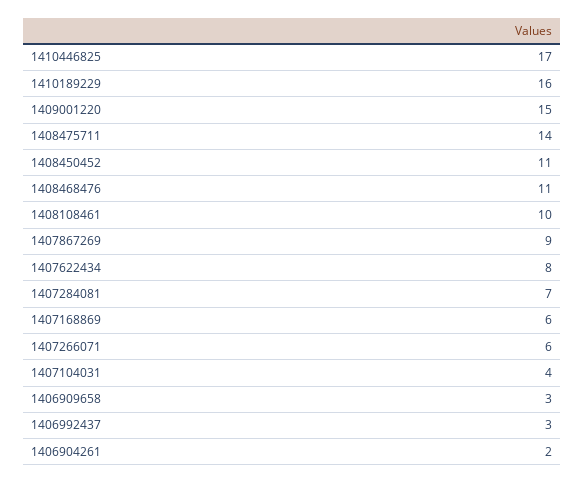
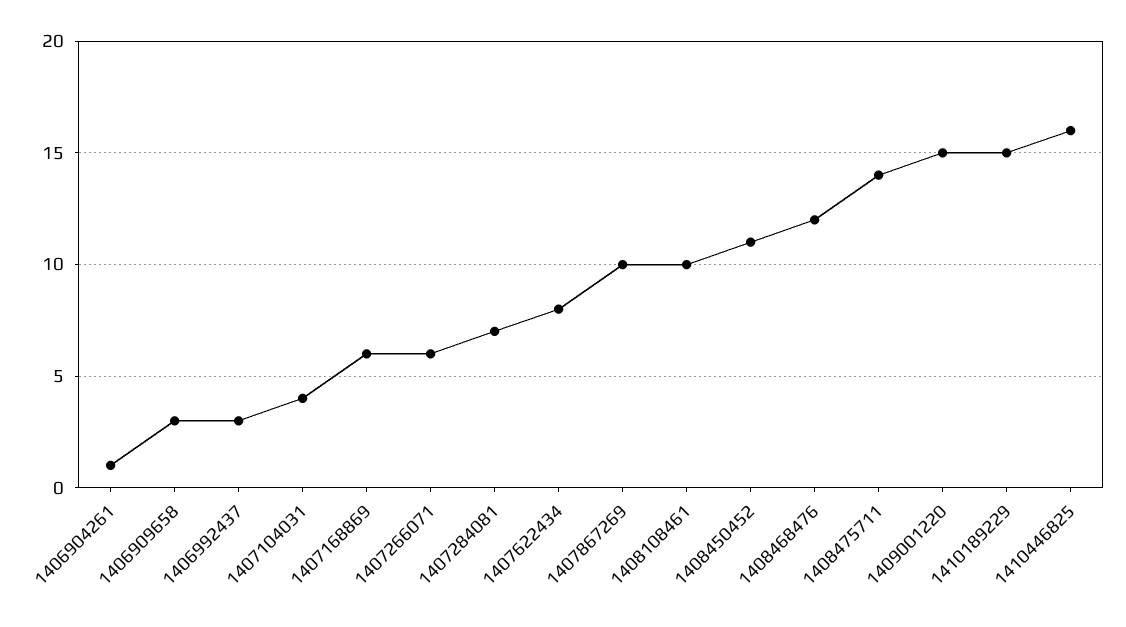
  {
-   "1410446825": 17,
+   "1410446825": 16,
-   "1410189229": 16,
+   "1410189229": 15,
    "1409001220": 15,
    "1408475711": 14,
    "1408450452": 11,
-   "1408468476": 11,
+   "1408468476": 12,
    "1408108461": 10,
-   "1407867269": 9,
+   "1407867269": 10,
    "1407622434": 8,
    "1407284081": 7,
    "1407168869": 6,
    "1407266071": 6,
    "1407104031": 4,
    "1406909658": 3,
    "1406992437": 3,
-   "1406904261": 2
+   "1406904261": 1
  }

